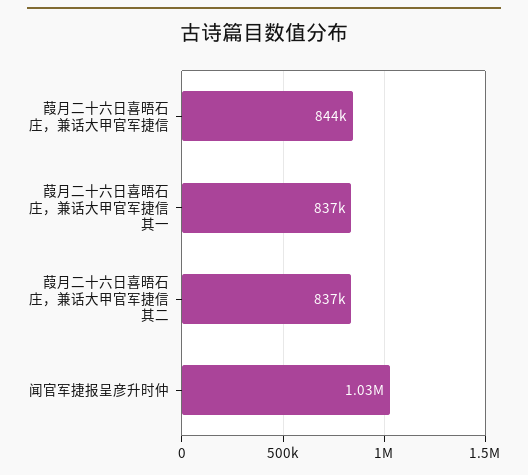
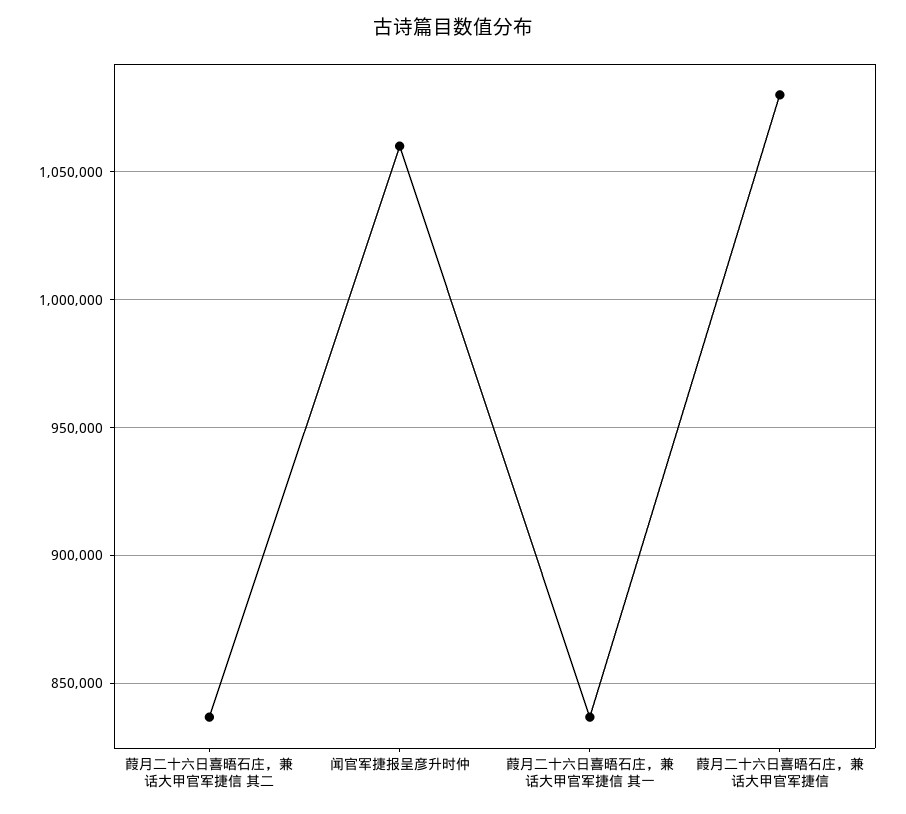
  {
-   "葭月二十六日喜晤石庄，兼话大甲官军捷信": 844000,
+   "葭月二十六日喜晤石庄，兼话大甲官军捷信": 1080000,
    "葭月二十六日喜晤石庄，兼话大甲官军捷信 其一": 837000,
    "葭月二十六日喜晤石庄，兼话大甲官军捷信 其二": 837000,
-   "闻官军捷报呈彦升时仲": 1030000
+   "闻官军捷报呈彦升时仲": 1060000
  }

